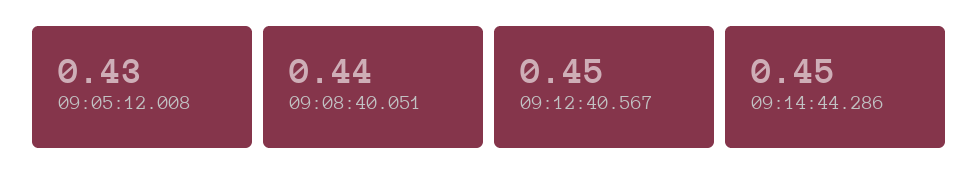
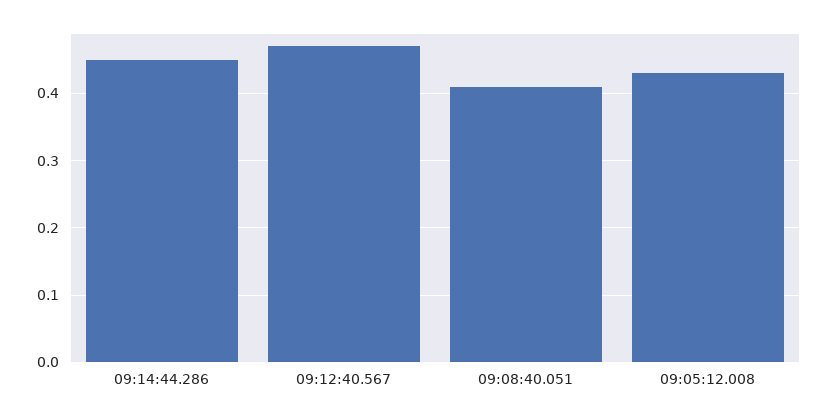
  {
    "09:05:12.008": 0.43,
-   "09:08:40.051": 0.44,
+   "09:08:40.051": 0.41,
-   "09:12:40.567": 0.45,
+   "09:12:40.567": 0.47,
    "09:14:44.286": 0.45
  }

